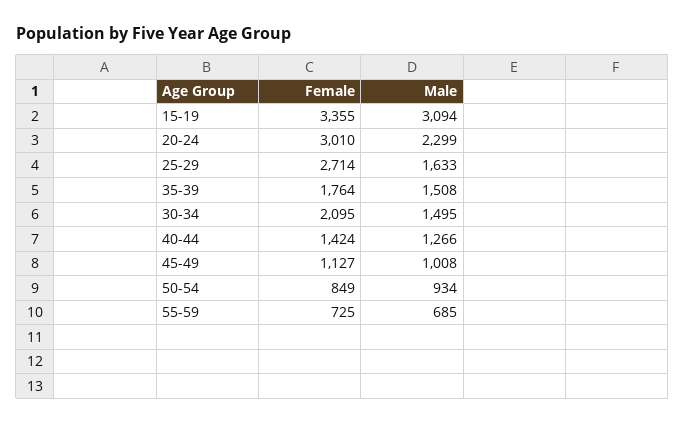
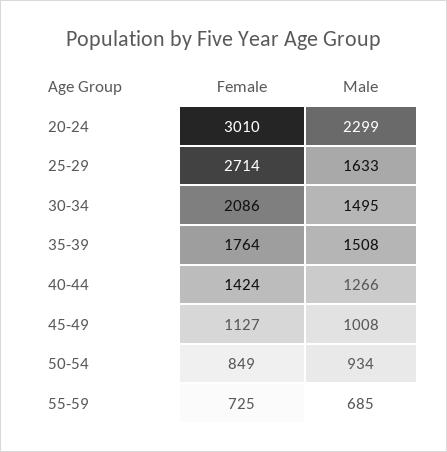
  {
    "Female": {
-     "15-19": 3355,
      "20-24": 3010,
      "25-29": 2714,
      "35-39": 1764,
-     "30-34": 2095,
+     "30-34": 2086,
      "40-44": 1424,
      "45-49": 1127,
      "50-54": 849,
      "55-59": 725
    },
    "Male": {
-     "15-19": 3094,
      "20-24": 2299,
      "25-29": 1633,
      "35-39": 1508,
      "30-34": 1495,
      "40-44": 1266,
      "45-49": 1008,
      "50-54": 934,
      "55-59": 685
    }
  }

